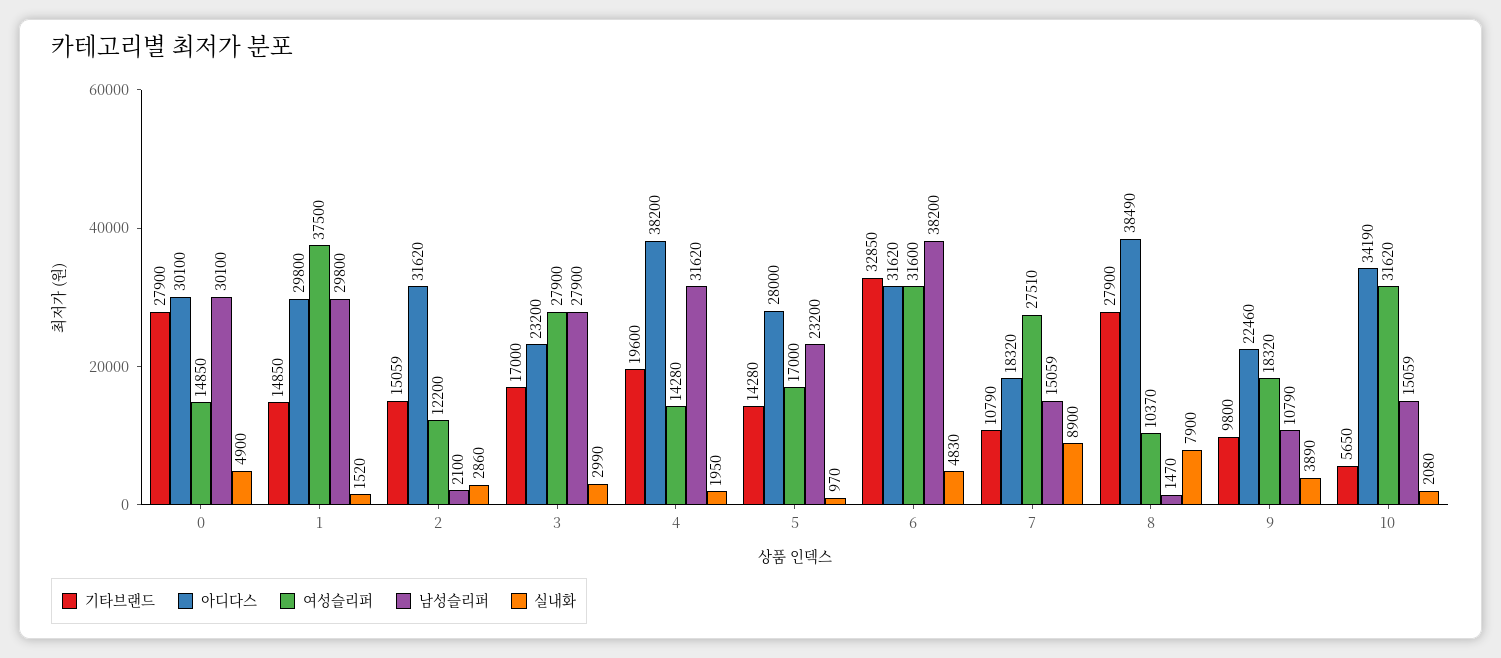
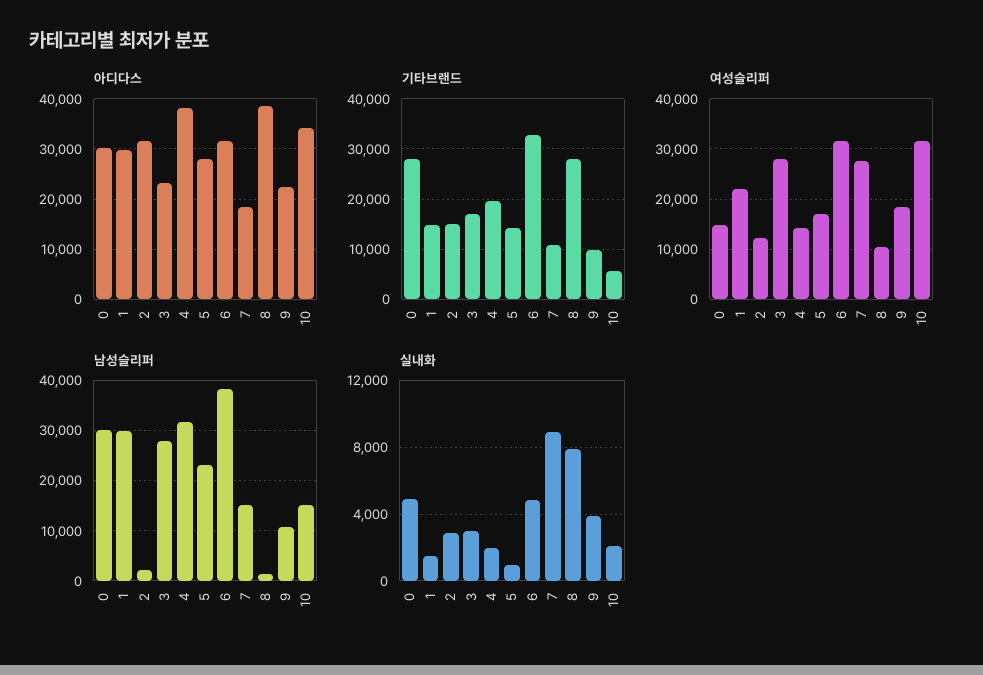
  {
    "기타브랜드": {
      "0": 27900,
      "1": 14850,
      "2": 15059,
      "3": 17000,
      "4": 19600,
      "5": 14280,
      "6": 32850,
      "7": 10790,
      "8": 27900,
      "9": 9800,
      "10": 5650
    },
    "아디다스": {
      "0": 30100,
      "1": 29800,
      "2": 31620,
      "3": 23200,
      "4": 38200,
      "5": 28000,
      "6": 31620,
      "7": 18320,
      "8": 38490,
      "9": 22460,
      "10": 34190
    },
    "여성슬리퍼": {
      "0": 14850,
-     "1": 37500,
+     "1": 22000,
      "2": 12200,
      "3": 27900,
      "4": 14280,
      "5": 17000,
      "6": 31600,
      "7": 27510,
      "8": 10370,
      "9": 18320,
      "10": 31620
    },
    "남성슬리퍼": {
      "0": 30100,
      "1": 29800,
      "2": 2100,
      "3": 27900,
      "4": 31620,
      "5": 23200,
      "6": 38200,
      "7": 15059,
      "8": 1470,
      "9": 10790,
      "10": 15059
    },
    "실내화": {
      "0": 4900,
      "1": 1520,
      "2": 2860,
      "3": 2990,
      "4": 1950,
      "5": 970,
      "6": 4830,
      "7": 8900,
      "8": 7900,
      "9": 3890,
      "10": 2080
    }
  }

